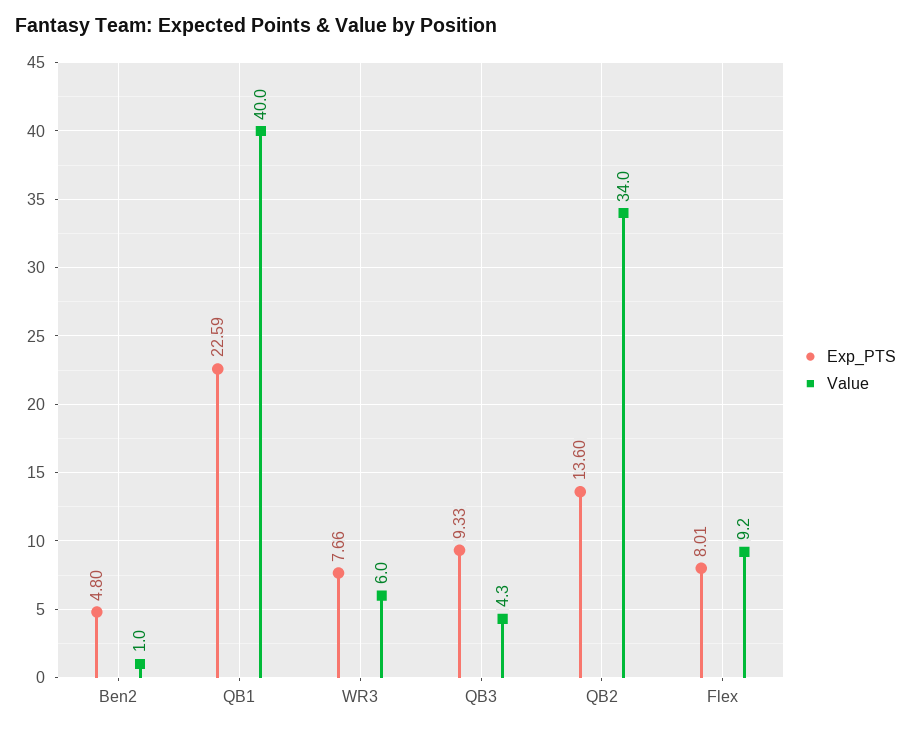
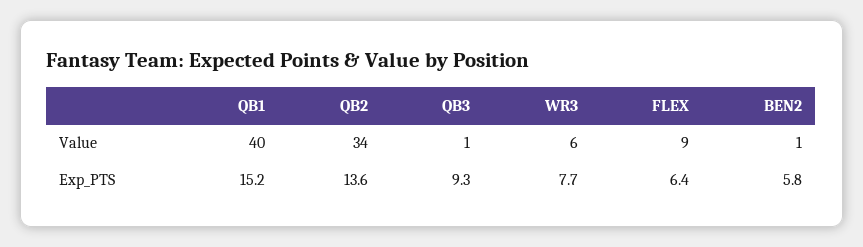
  {
    "Exp_PTS": {
-     "Ben2": 4.8,
+     "Ben2": 5.8,
-     "QB1": 22.59,
+     "QB1": 15.2,
      "WR3": 7.66,
      "QB3": 9.33,
      "QB2": 13.6,
-     "Flex": 8.01
+     "Flex": 6.4
    },
    "Value": {
      "Ben2": 1,
      "QB1": 40,
      "WR3": 6,
-     "QB3": 4.3,
+     "QB3": 1,
      "QB2": 34,
      "Flex": 9.2
    }
  }

